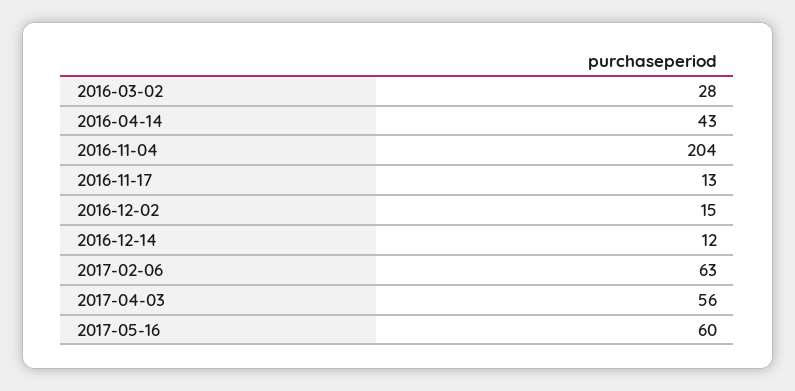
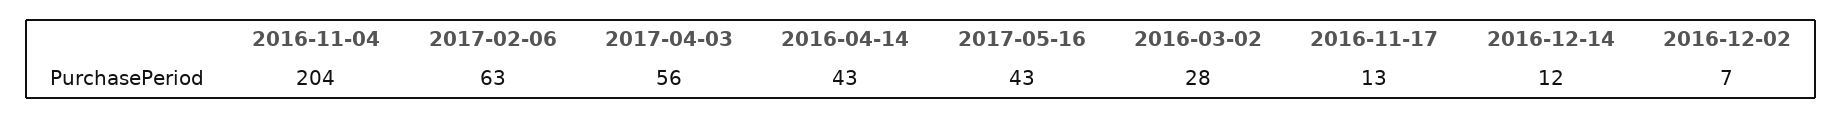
  {
    "2016-03-02": 28,
    "2016-04-14": 43,
    "2016-11-04": 204,
    "2016-11-17": 13,
-   "2016-12-02": 15,
+   "2016-12-02": 7,
    "2016-12-14": 12,
    "2017-02-06": 63,
    "2017-04-03": 56,
-   "2017-05-16": 60
+   "2017-05-16": 43
  }

